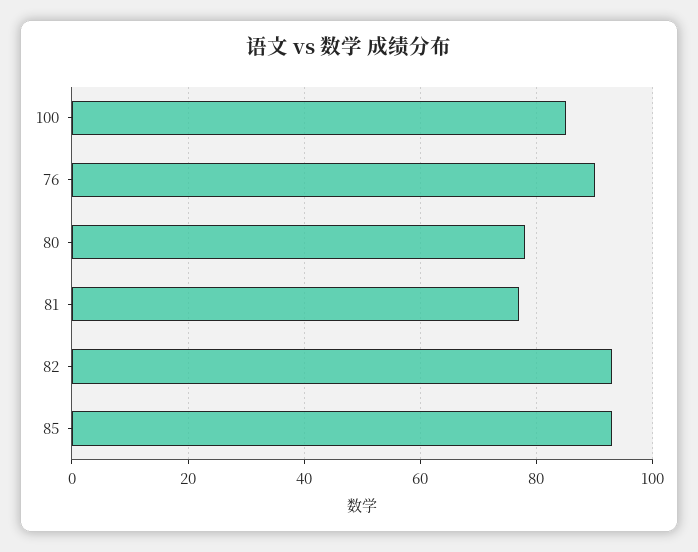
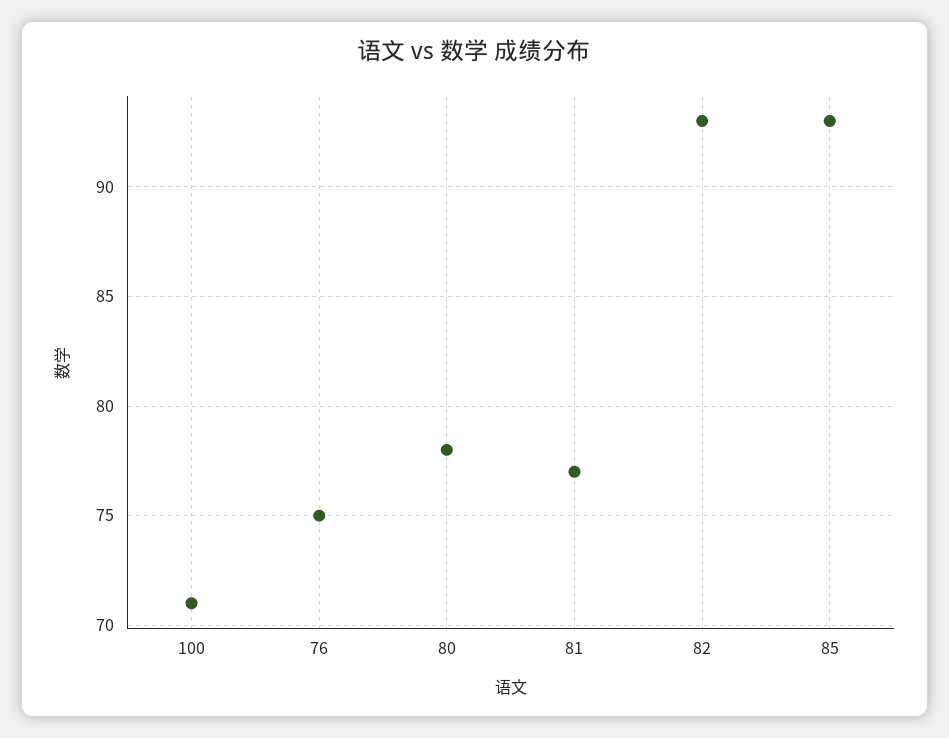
  {
-   "100": 85,
+   "100": 71,
-   "76": 90,
+   "76": 75,
    "80": 78,
    "81": 77,
    "82": 93,
    "85": 93
  }

